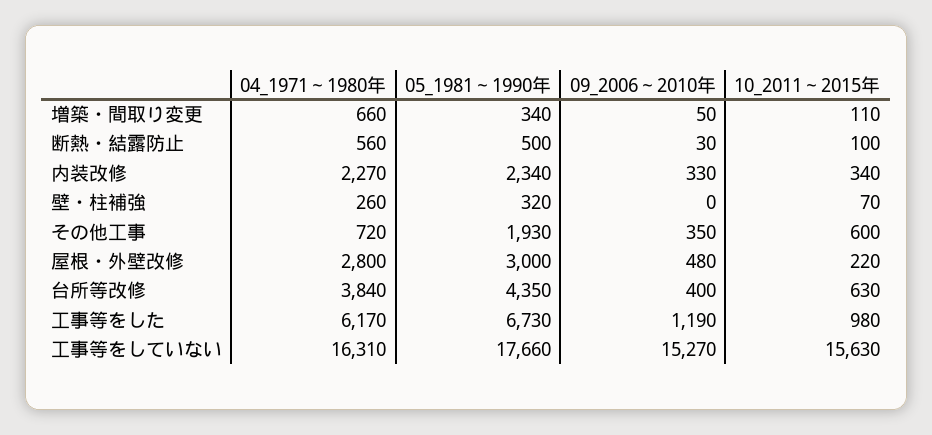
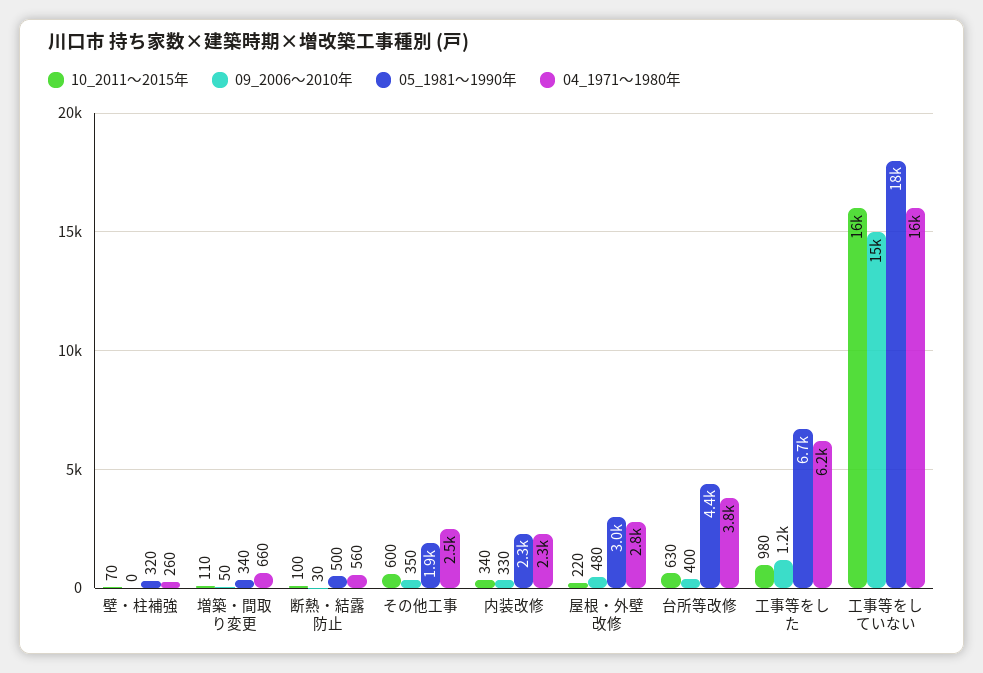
  {
    "04_1971～1980年": {
      "増築・間取り変更": 660,
      "断熱・結露防止": 560,
      "内装改修": 2270,
      "壁・柱補強": 260,
-     "その他工事": 720,
+     "その他工事": 2500,
      "屋根・外壁改修": 2800,
      "台所等改修": 3840,
      "工事等をした": 6170,
      "工事等をしていない": 16310
    },
    "05_1981～1990年": {
      "増築・間取り変更": 340,
      "断熱・結露防止": 500,
      "内装改修": 2340,
      "壁・柱補強": 320,
      "その他工事": 1930,
      "屋根・外壁改修": 3000,
      "台所等改修": 4350,
      "工事等をした": 6730,
      "工事等をしていない": 17660
    },
    "09_2006～2010年": {
      "増築・間取り変更": 50,
      "断熱・結露防止": 30,
      "内装改修": 330,
      "壁・柱補強": 0,
      "その他工事": 350,
      "屋根・外壁改修": 480,
      "台所等改修": 400,
      "工事等をした": 1190,
      "工事等をしていない": 15270
    },
    "10_2011～2015年": {
      "増築・間取り変更": 110,
      "断熱・結露防止": 100,
      "内装改修": 340,
      "壁・柱補強": 70,
      "その他工事": 600,
      "屋根・外壁改修": 220,
      "台所等改修": 630,
      "工事等をした": 980,
      "工事等をしていない": 15630
    }
  }

